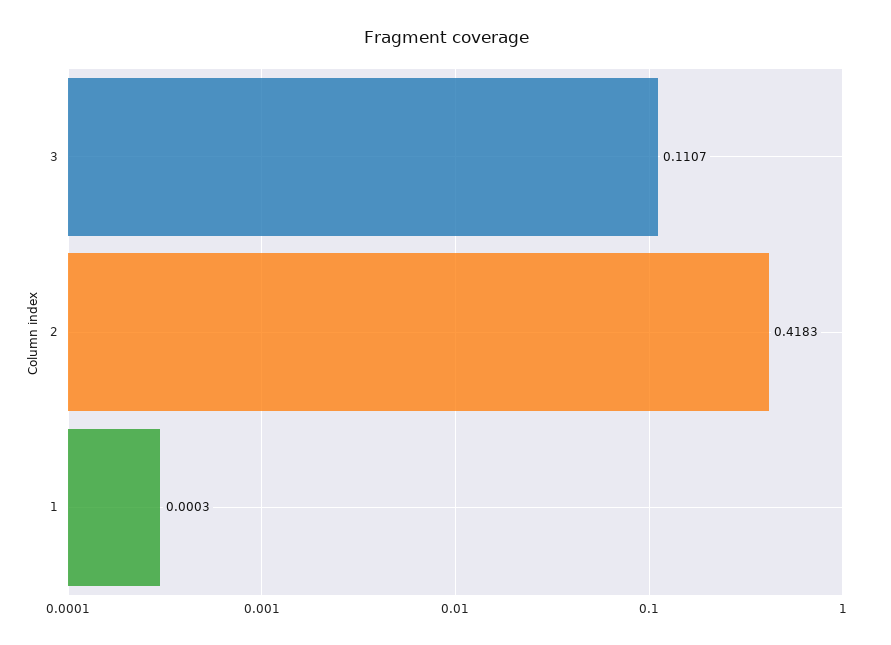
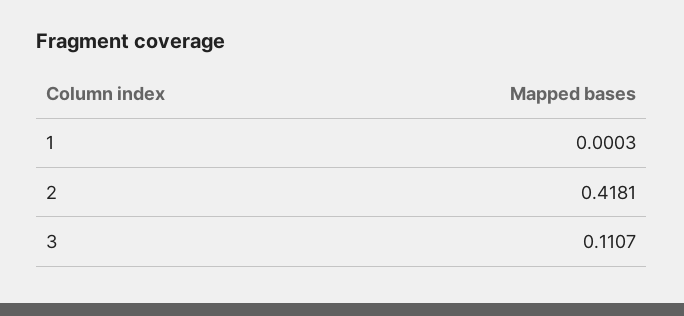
  {
    "3": 0.1107,
-   "2": 0.4183,
+   "2": 0.4181,
    "1": 0.0003
  }

